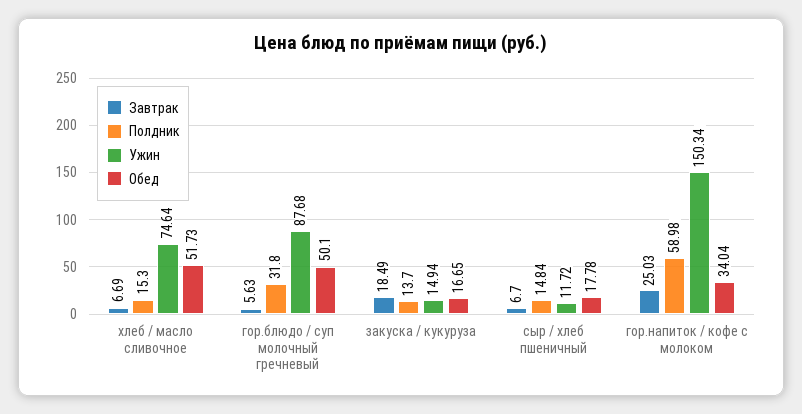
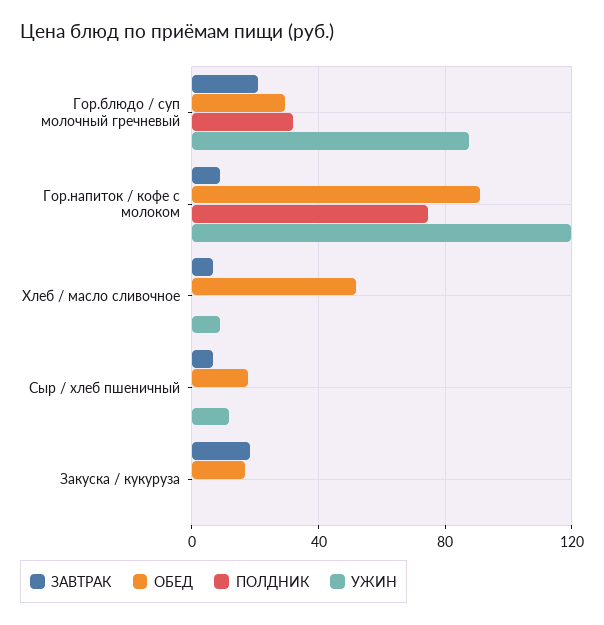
  {
    "Завтрак": {
      "хлеб / масло сливочное": 6.69,
-     "гор.блюдо / суп молочный гречневый": 5.63,
+     "гор.блюдо / суп молочный гречневый": 20,
      "закуска / кукуруза": 18.49,
      "сыр / хлеб пшеничный": 6.7,
-     "гор.напиток / кофе с молоком": 25.03
+     "гор.напиток / кофе с молоком": 10
    },
    "Полдник": {
-     "хлеб / масло сливочное": 15.3,
+     "хлеб / масло сливочное": 0,
      "гор.блюдо / суп молочный гречневый": 31.8,
-     "закуска / кукуруза": 13.7,
+     "закуска / кукуруза": 0,
-     "сыр / хлеб пшеничный": 14.84,
+     "сыр / хлеб пшеничный": 0,
-     "гор.напиток / кофе с молоком": 58.98
+     "гор.напиток / кофе с молоком": 75
    },
    "Ужин": {
-     "хлеб / масло сливочное": 74.64,
+     "хлеб / масло сливочное": 10,
      "гор.блюдо / суп молочный гречневый": 87.68,
-     "закуска / кукуруза": 14.94,
+     "закуска / кукуруза": 0,
      "сыр / хлеб пшеничный": 11.72,
-     "гор.напиток / кофе с молоком": 150.34
+     "гор.напиток / кофе с молоком": 120
    },
    "Обед": {
      "хлеб / масло сливочное": 51.73,
-     "гор.блюдо / суп молочный гречневый": 50.1,
+     "гор.блюдо / суп молочный гречневый": 30,
      "закуска / кукуруза": 16.65,
      "сыр / хлеб пшеничный": 17.78,
-     "гор.напиток / кофе с молоком": 34.04
+     "гор.напиток / кофе с молоком": 90
    }
  }

